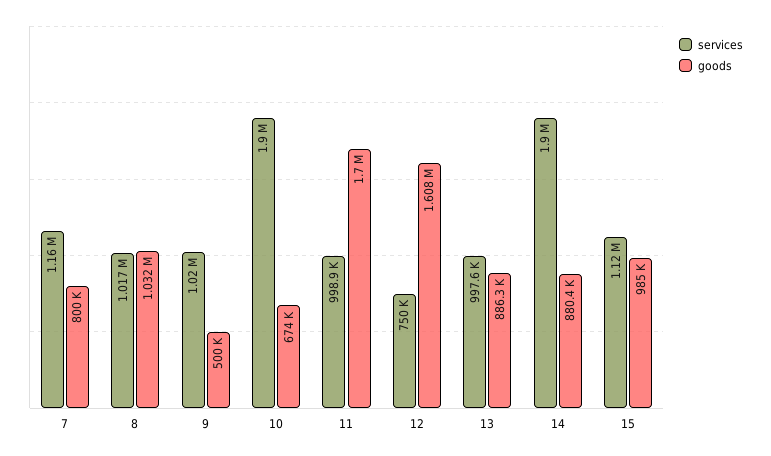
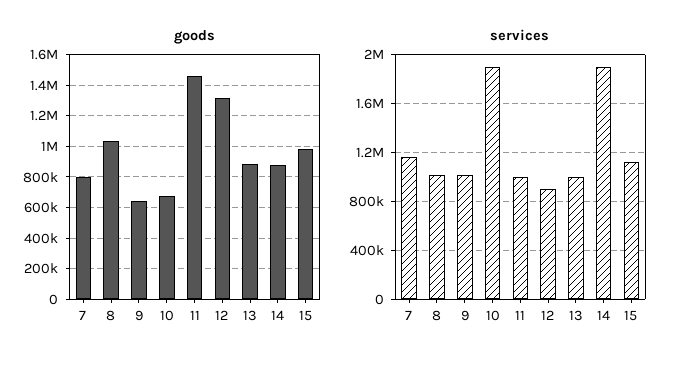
  {
    "services": {
      "7": 1160000,
      "8": 1017000,
      "9": 1020000,
      "10": 1900000,
      "11": 998900,
-     "12": 750000,
+     "12": 900000,
      "13": 997600,
      "14": 1900000,
      "15": 1120000
    },
    "goods": {
      "7": 800000,
      "8": 1032000,
-     "9": 500000,
+     "9": 650000,
      "10": 674000,
-     "11": 1700000,
+     "11": 1450000,
-     "12": 1608000,
+     "12": 1300000,
      "13": 886300,
      "14": 880400,
      "15": 985000
    }
  }

